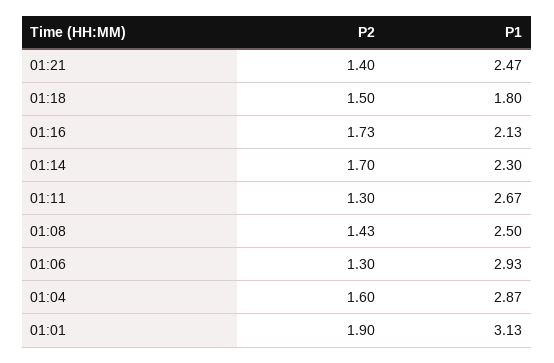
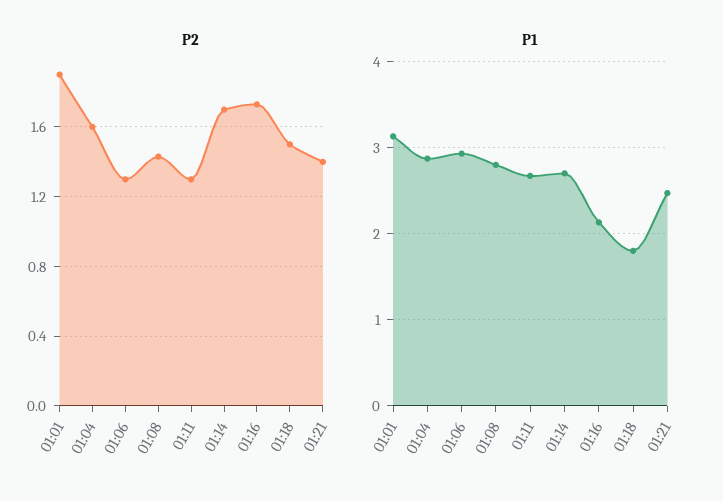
  {
    "P2": {
      "01:21": 1.4,
      "01:18": 1.5,
      "01:16": 1.73,
      "01:14": 1.7,
      "01:11": 1.3,
      "01:08": 1.43,
      "01:06": 1.3,
      "01:04": 1.6,
      "01:01": 1.9
    },
    "P1": {
      "01:21": 2.47,
      "01:18": 1.8,
      "01:16": 2.13,
-     "01:14": 2.3,
+     "01:14": 2.7,
      "01:11": 2.67,
-     "01:08": 2.5,
+     "01:08": 2.8,
      "01:06": 2.93,
      "01:04": 2.87,
      "01:01": 3.13
    }
  }

